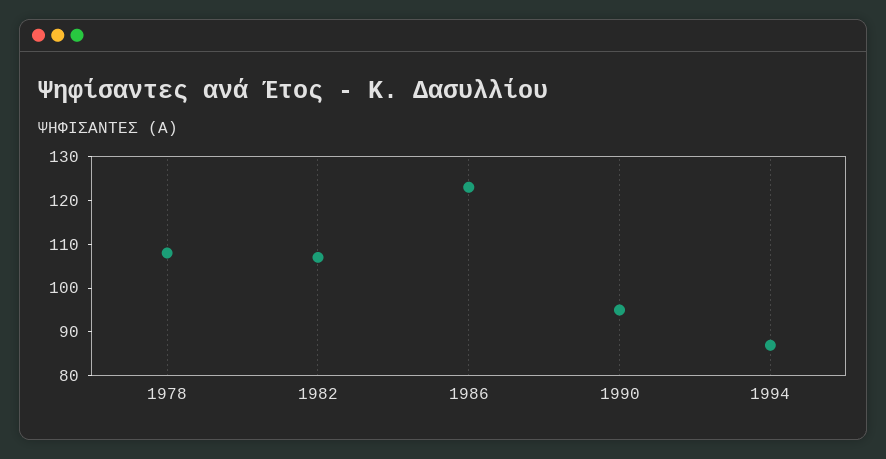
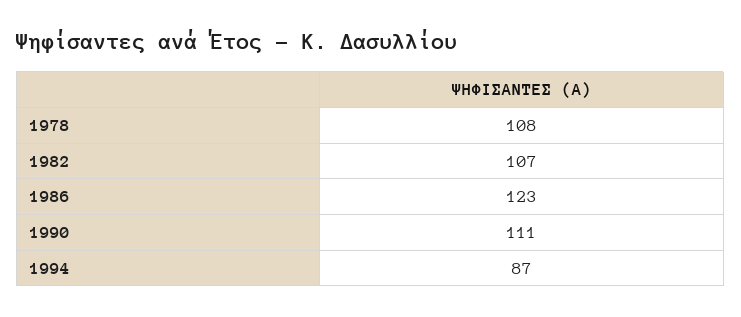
  {
    "1978": 108,
    "1982": 107,
    "1986": 123,
-   "1990": 95,
+   "1990": 111,
    "1994": 87
  }

